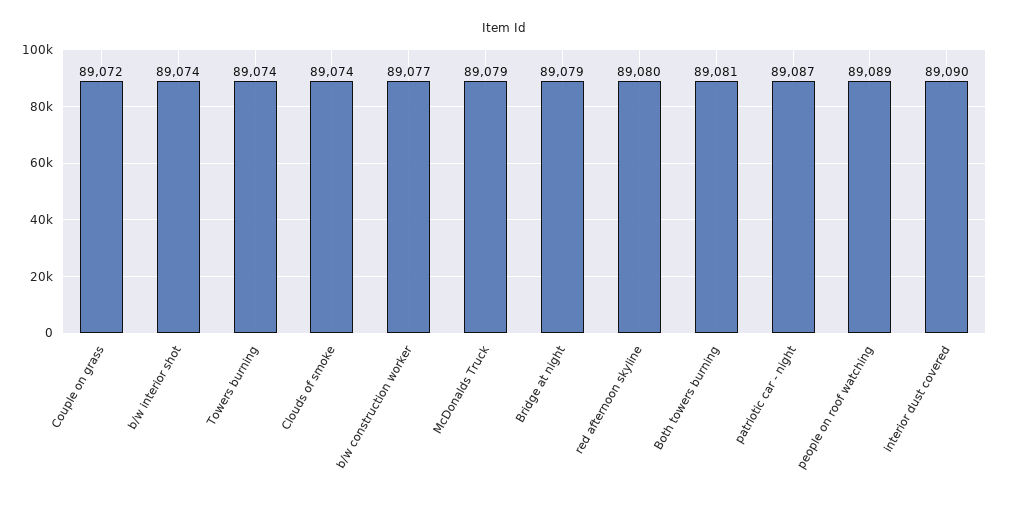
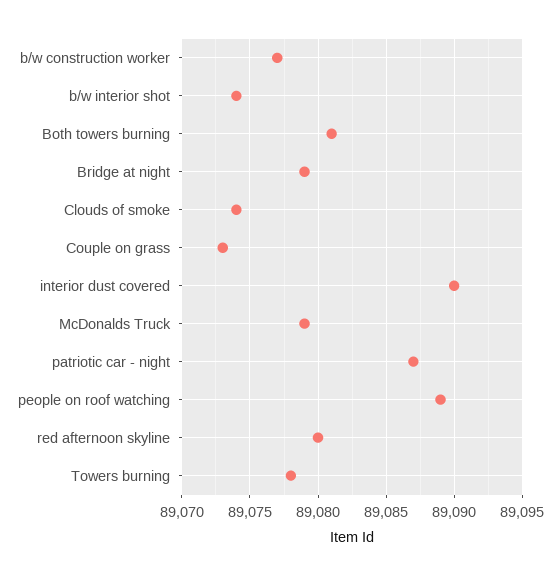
  {
-   "Couple on grass": 89072,
+   "Couple on grass": 89073,
    "b/w interior shot": 89074,
-   "Towers burning": 89074,
+   "Towers burning": 89078,
    "Clouds of smoke": 89074,
    "b/w construction worker": 89077,
    "McDonalds Truck": 89079,
    "Bridge at night": 89079,
    "red afternoon skyline": 89080,
    "Both towers burning": 89081,
    "patriotic car - night": 89087,
    "people on roof watching": 89089,
    "interior dust covered": 89090
  }

